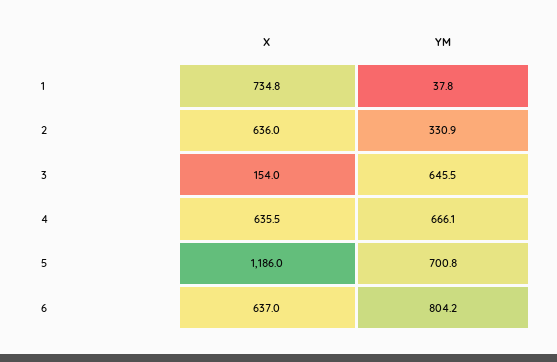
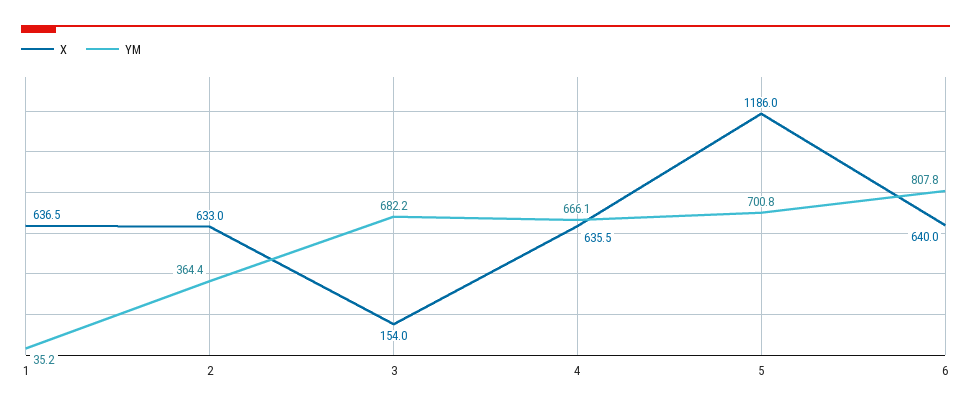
  {
    "X": {
-     "1": 734.8,
+     "1": 636.5,
-     "2": 636,
+     "2": 633,
      "3": 154,
      "4": 635.5,
      "5": 1186,
-     "6": 637
+     "6": 640
    },
    "YM": {
-     "1": 37.8,
+     "1": 35.2,
-     "2": 330.9,
+     "2": 364.4,
-     "3": 645.5,
+     "3": 682.2,
      "4": 666.1,
      "5": 700.8,
-     "6": 804.2
+     "6": 807.8
    }
  }

